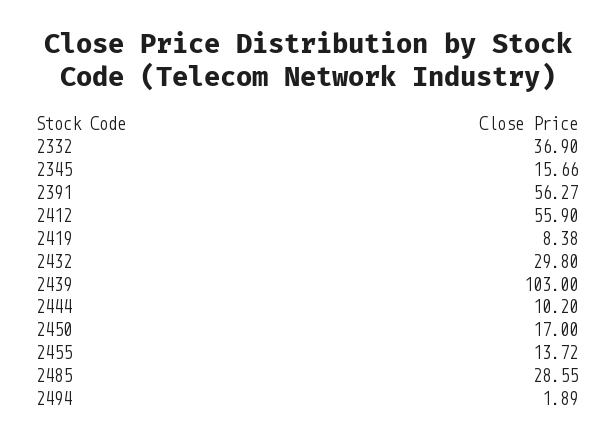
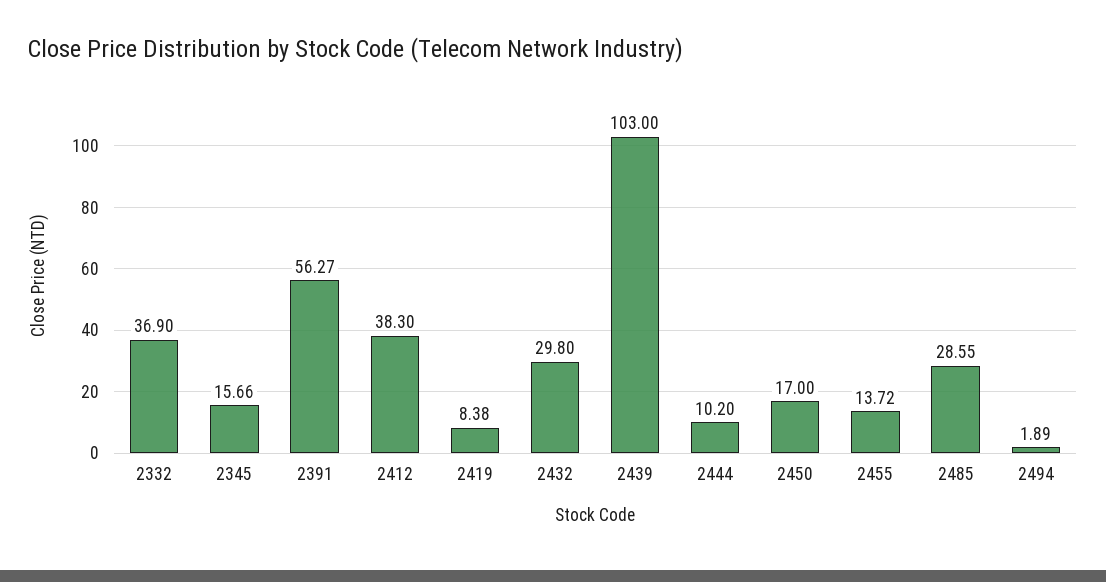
  {
    "2332": 36.9,
    "2345": 15.66,
    "2391": 56.27,
-   "2412": 55.9,
+   "2412": 38.3,
    "2419": 8.38,
    "2432": 29.8,
    "2439": 103,
    "2444": 10.2,
    "2450": 17,
    "2455": 13.72,
    "2485": 28.55,
    "2494": 1.89
  }

